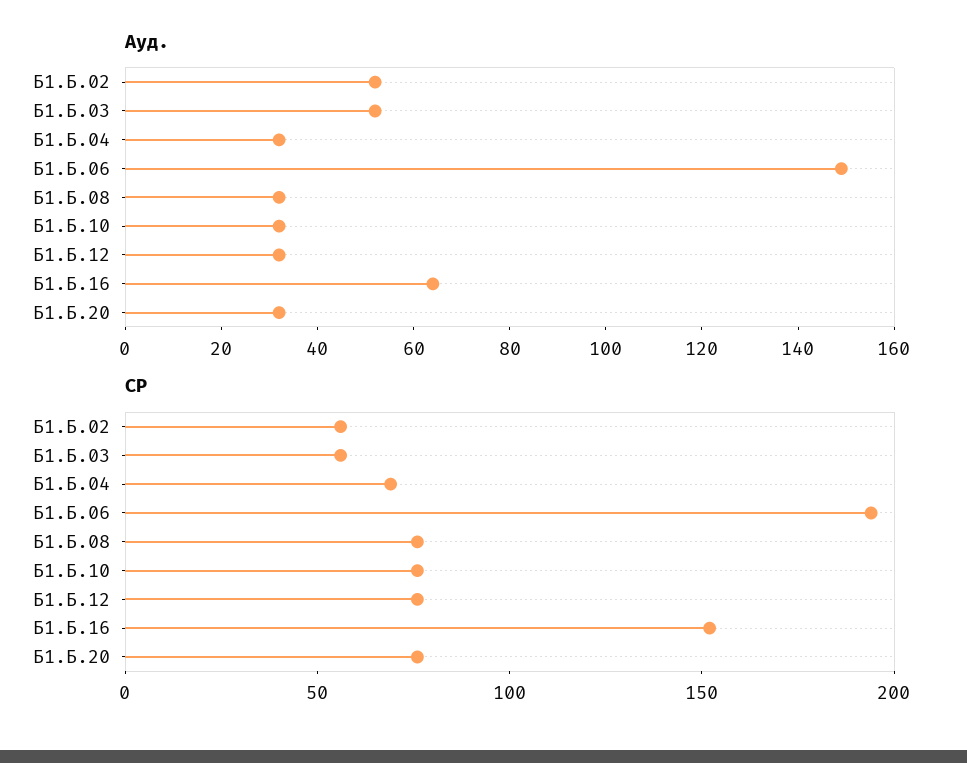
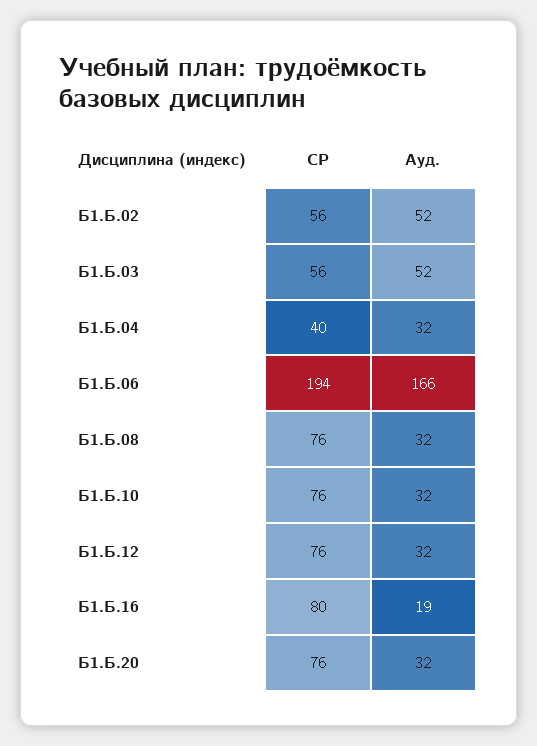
  {
    "Ауд.": {
      "Б1.Б.02": 52,
      "Б1.Б.03": 52,
      "Б1.Б.04": 32,
-     "Б1.Б.06": 150,
+     "Б1.Б.06": 166,
      "Б1.Б.08": 32,
      "Б1.Б.10": 32,
      "Б1.Б.12": 32,
-     "Б1.Б.16": 65,
+     "Б1.Б.16": 19,
      "Б1.Б.20": 32
    },
    "СР": {
      "Б1.Б.02": 56,
      "Б1.Б.03": 56,
-     "Б1.Б.04": 70,
+     "Б1.Б.04": 40,
      "Б1.Б.06": 194,
      "Б1.Б.08": 76,
      "Б1.Б.10": 76,
      "Б1.Б.12": 76,
-     "Б1.Б.16": 150,
+     "Б1.Б.16": 80,
      "Б1.Б.20": 76
    }
  }

